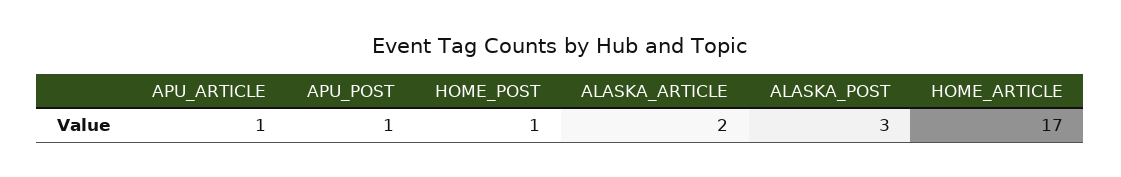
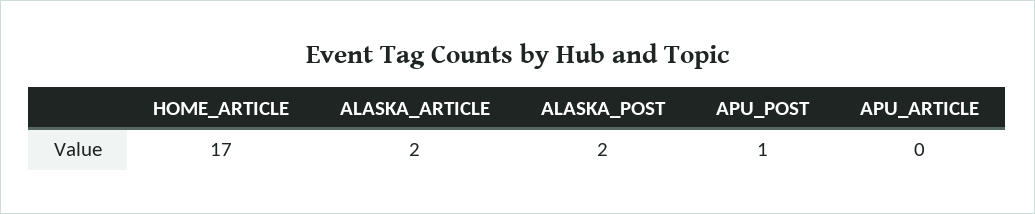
  {
-   "APU_ARTICLE": 1,
+   "APU_ARTICLE": 0,
    "APU_POST": 1,
-   "HOME_POST": 1,
    "ALASKA_ARTICLE": 2,
-   "ALASKA_POST": 3,
+   "ALASKA_POST": 2,
    "HOME_ARTICLE": 17
  }

